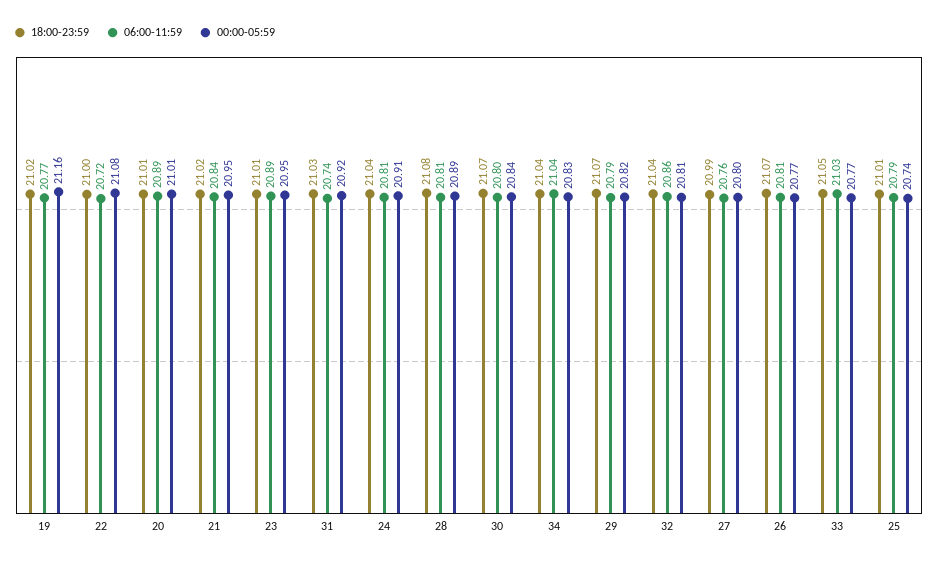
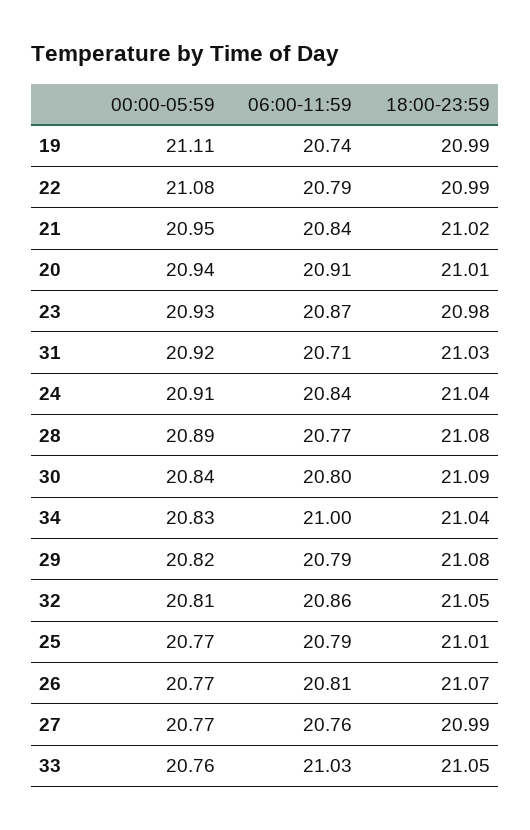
  {
    "18:00-23:59": {
-     "19": 21.02,
+     "19": 20.99,
-     "22": 21,
+     "22": 20.99,
      "20": 21.01,
      "21": 21.02,
-     "23": 21.01,
+     "23": 20.98,
      "31": 21.03,
      "24": 21.04,
      "28": 21.08,
-     "30": 21.07,
+     "30": 21.09,
      "34": 21.04,
-     "29": 21.07,
+     "29": 21.08,
-     "32": 21.04,
+     "32": 21.05,
      "27": 20.99,
      "26": 21.07,
      "33": 21.05,
      "25": 21.01
    },
    "06:00-11:59": {
-     "19": 20.77,
+     "19": 20.74,
-     "22": 20.72,
+     "22": 20.79,
-     "20": 20.89,
+     "20": 20.91,
      "21": 20.84,
-     "23": 20.89,
+     "23": 20.87,
-     "31": 20.74,
+     "31": 20.71,
-     "24": 20.81,
+     "24": 20.84,
-     "28": 20.81,
+     "28": 20.77,
      "30": 20.8,
-     "34": 21.04,
+     "34": 21,
      "29": 20.79,
      "32": 20.86,
      "27": 20.76,
      "26": 20.81,
      "33": 21.03,
      "25": 20.79
    },
    "00:00-05:59": {
-     "19": 21.16,
+     "19": 21.11,
      "22": 21.08,
-     "20": 21.01,
+     "20": 20.94,
      "21": 20.95,
-     "23": 20.95,
+     "23": 20.93,
      "31": 20.92,
      "24": 20.91,
      "28": 20.89,
      "30": 20.84,
      "34": 20.83,
      "29": 20.82,
      "32": 20.81,
-     "27": 20.8,
+     "27": 20.77,
      "26": 20.77,
-     "33": 20.77,
+     "33": 20.76,
-     "25": 20.74
+     "25": 20.77
    }
  }

